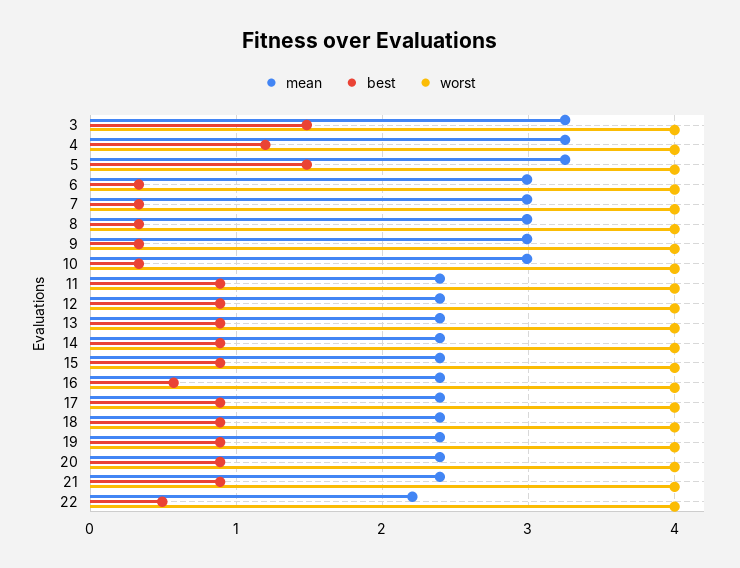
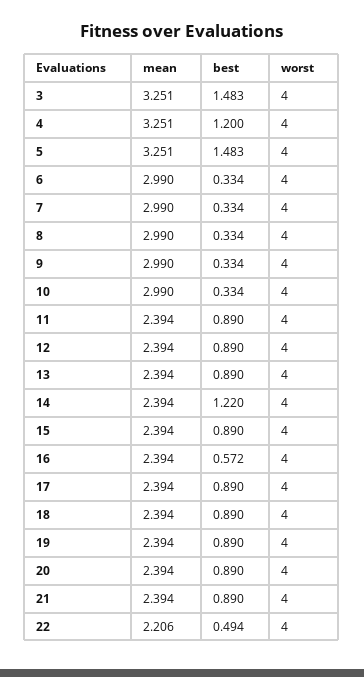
  {
    "mean": {
      "3": 3.251,
      "4": 3.251,
      "5": 3.251,
      "6": 2.99,
      "7": 2.99,
      "8": 2.99,
      "9": 2.99,
      "10": 2.99,
      "11": 2.394,
      "12": 2.394,
      "13": 2.394,
      "14": 2.394,
      "15": 2.394,
      "16": 2.394,
      "17": 2.394,
      "18": 2.394,
      "19": 2.394,
      "20": 2.394,
      "21": 2.394,
      "22": 2.206
    },
    "best": {
      "3": 1.483,
      "4": 1.2,
      "5": 1.483,
      "6": 0.334,
      "7": 0.334,
      "8": 0.334,
      "9": 0.334,
      "10": 0.334,
      "11": 0.89,
      "12": 0.89,
      "13": 0.89,
-     "14": 0.9,
+     "14": 1.22,
      "15": 0.89,
      "16": 0.572,
      "17": 0.89,
      "18": 0.89,
      "19": 0.89,
      "20": 0.89,
      "21": 0.89,
      "22": 0.494
    },
    "worst": {
      "3": 4,
      "4": 4,
      "5": 4,
      "6": 4,
      "7": 4,
      "8": 4,
      "9": 4,
      "10": 4,
      "11": 4,
      "12": 4,
      "13": 4,
      "14": 4,
      "15": 4,
      "16": 4,
      "17": 4,
      "18": 4,
      "19": 4,
      "20": 4,
      "21": 4,
      "22": 4
    }
  }

